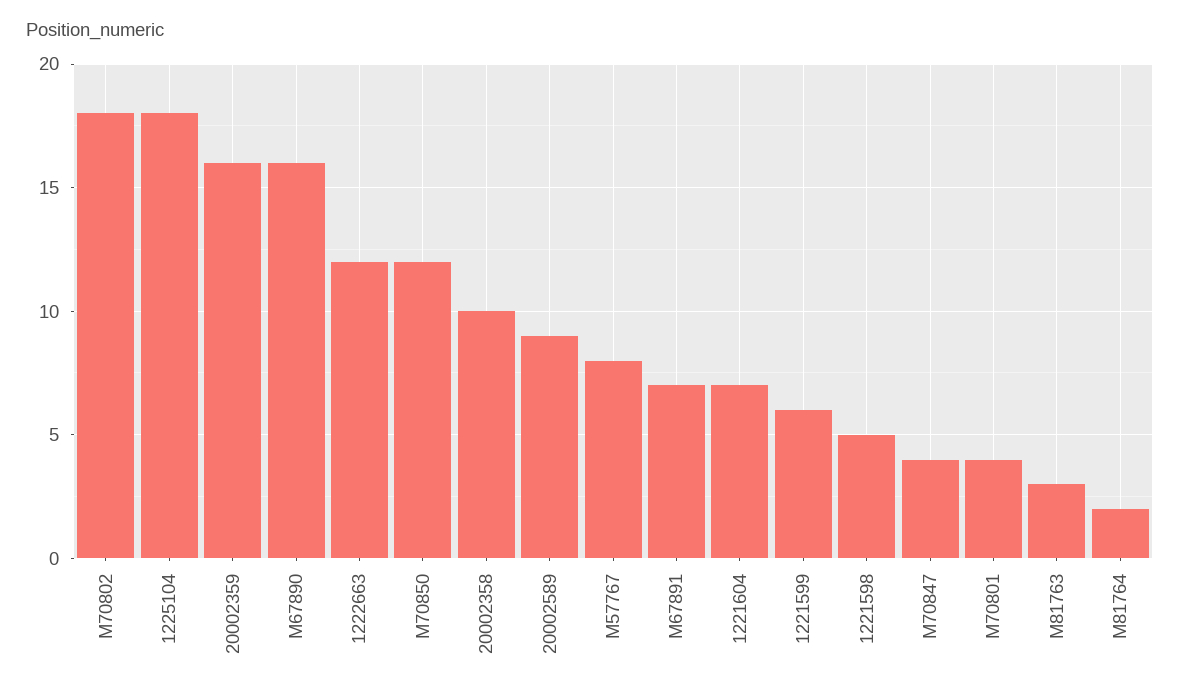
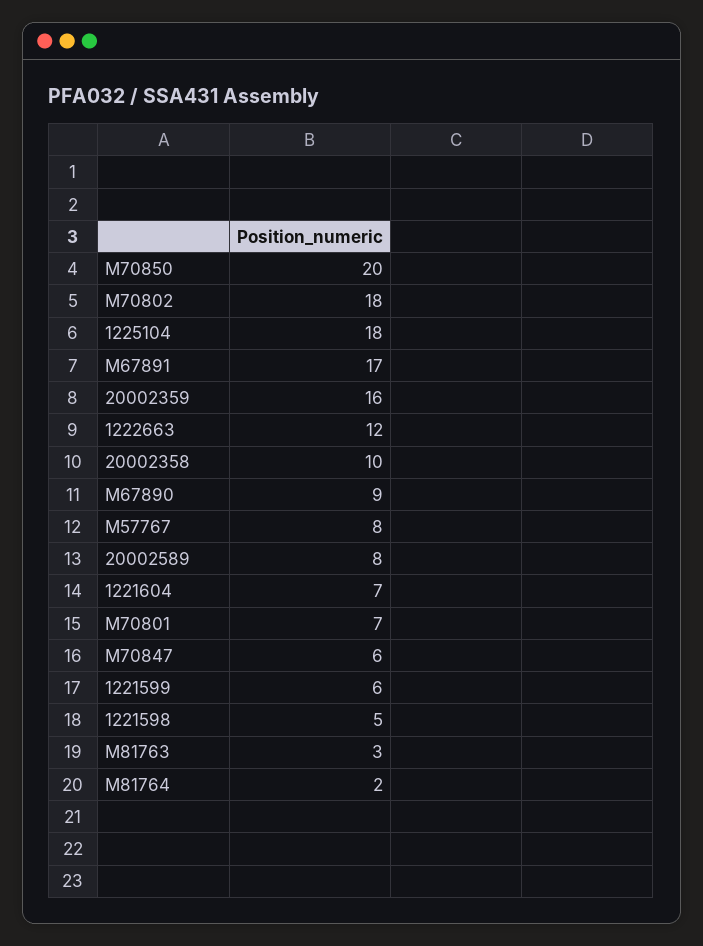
  {
    "M70802": 18,
    "1225104": 18,
    "20002359": 16,
-   "M67890": 16,
+   "M67890": 9,
    "1222663": 12,
-   "M70850": 12,
+   "M70850": 20,
    "20002358": 10,
-   "20002589": 9,
+   "20002589": 8,
    "M57767": 8,
-   "M67891": 7,
+   "M67891": 17,
    "1221604": 7,
    "1221599": 6,
    "1221598": 5,
-   "M70847": 4,
+   "M70847": 6,
-   "M70801": 4,
+   "M70801": 7,
    "M81763": 3,
    "M81764": 2
  }

